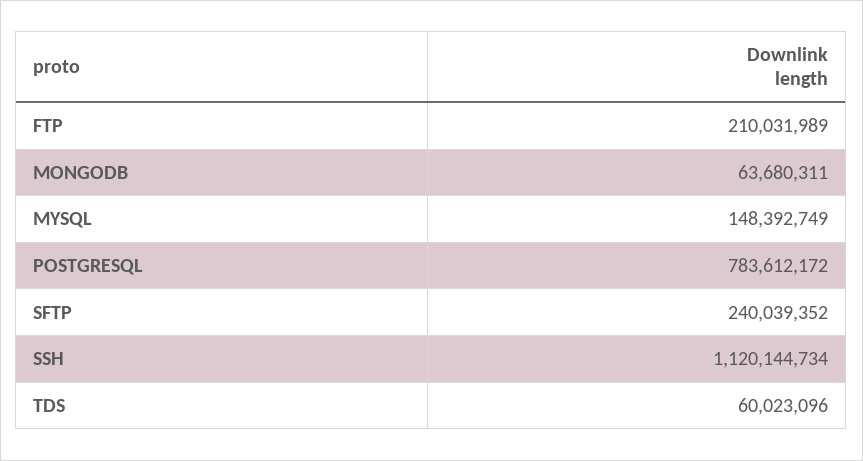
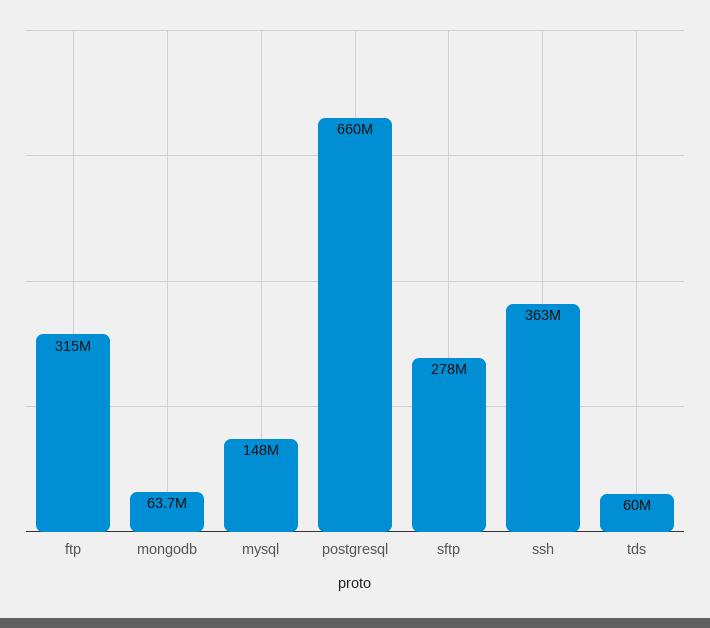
  {
-   "FTP": 210031989,
+   "FTP": 315000000,
    "MONGODB": 63680311,
    "MYSQL": 148392749,
-   "POSTGRESQL": 783612172,
+   "POSTGRESQL": 660000000,
-   "SFTP": 240039352,
+   "SFTP": 278000000,
-   "SSH": 1120144734,
+   "SSH": 363000000,
    "TDS": 60023096
  }

